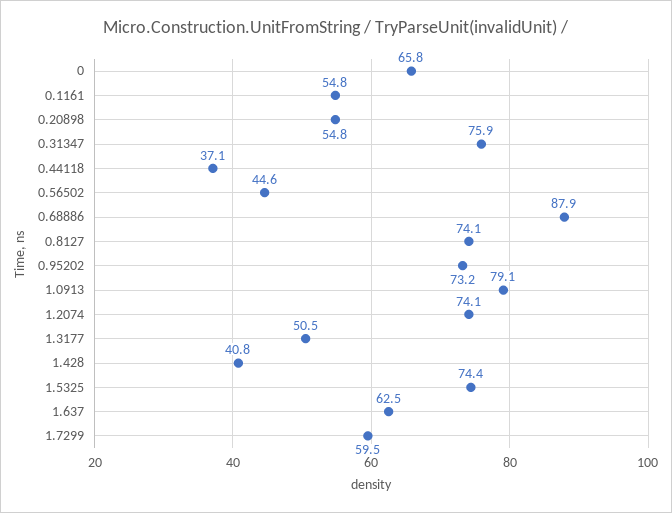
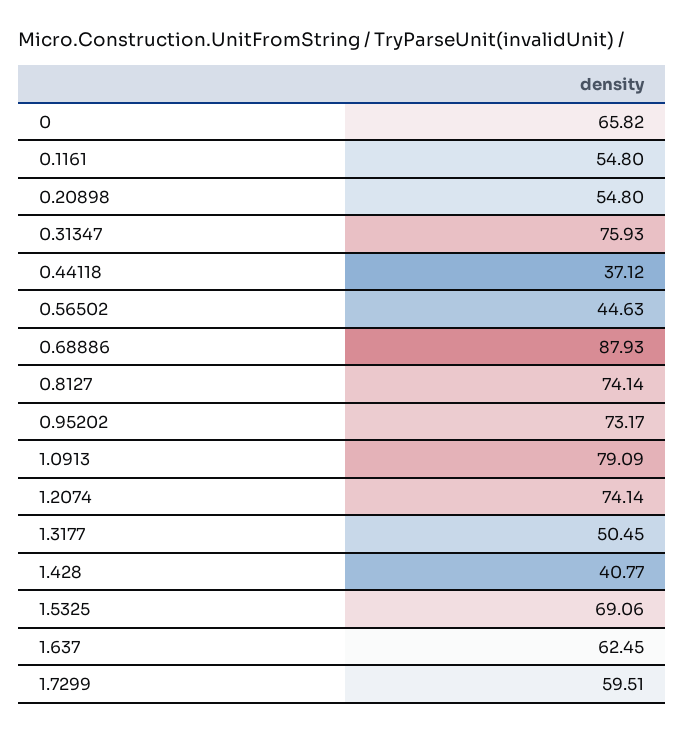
  {
    "0": 65.82,
    "0.1161": 54.8,
    "0.20898": 54.8,
    "0.31347": 75.93,
    "0.44118": 37.12,
    "0.56502": 44.63,
    "0.68886": 87.93,
    "0.8127": 74.14,
    "0.95202": 73.17,
    "1.0913": 79.09,
    "1.2074": 74.14,
    "1.3177": 50.45,
    "1.428": 40.77,
-   "1.5325": 74.4,
+   "1.5325": 69.06,
    "1.637": 62.45,
    "1.7299": 59.51
  }

